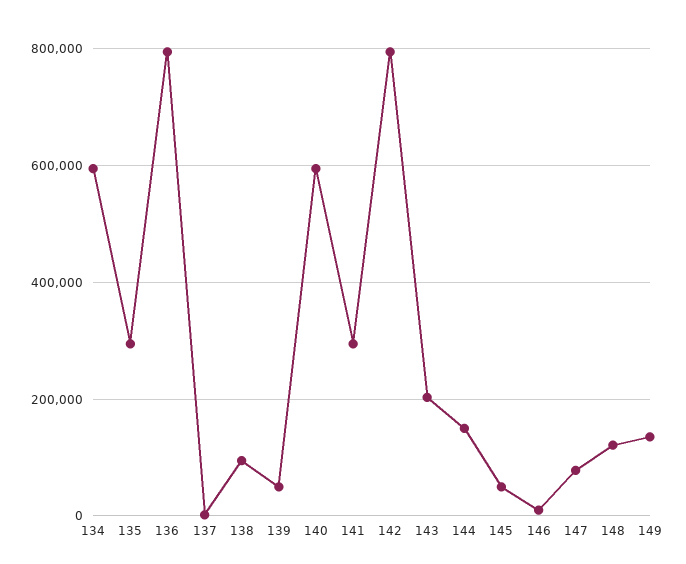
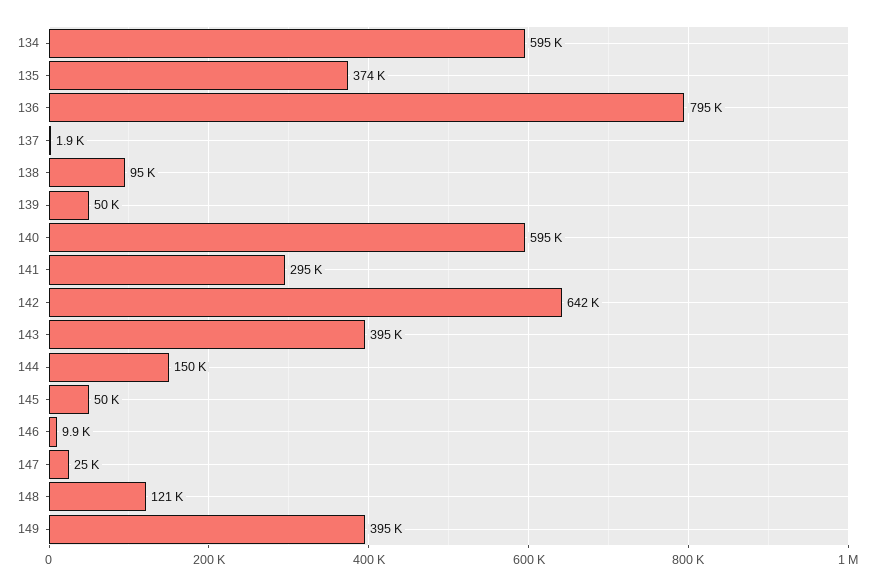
  {
    "134": 595000,
-   "135": 300000,
+   "135": 374000,
    "136": 795000,
    "137": 1900,
    "138": 95000,
    "139": 50000,
    "140": 595000,
    "141": 295000,
-   "142": 800000,
+   "142": 642000,
-   "143": 200000,
+   "143": 395000,
    "144": 150000,
    "145": 50000,
    "146": 9900,
-   "147": 80000,
+   "147": 25000,
    "148": 121000,
-   "149": 140000
+   "149": 395000
  }

